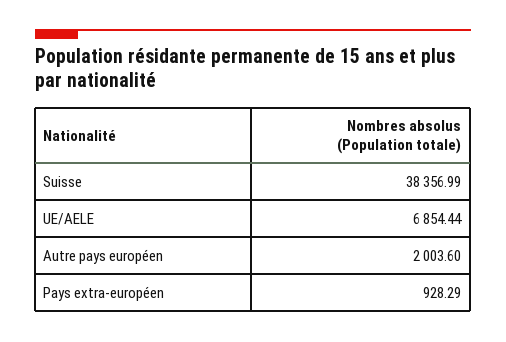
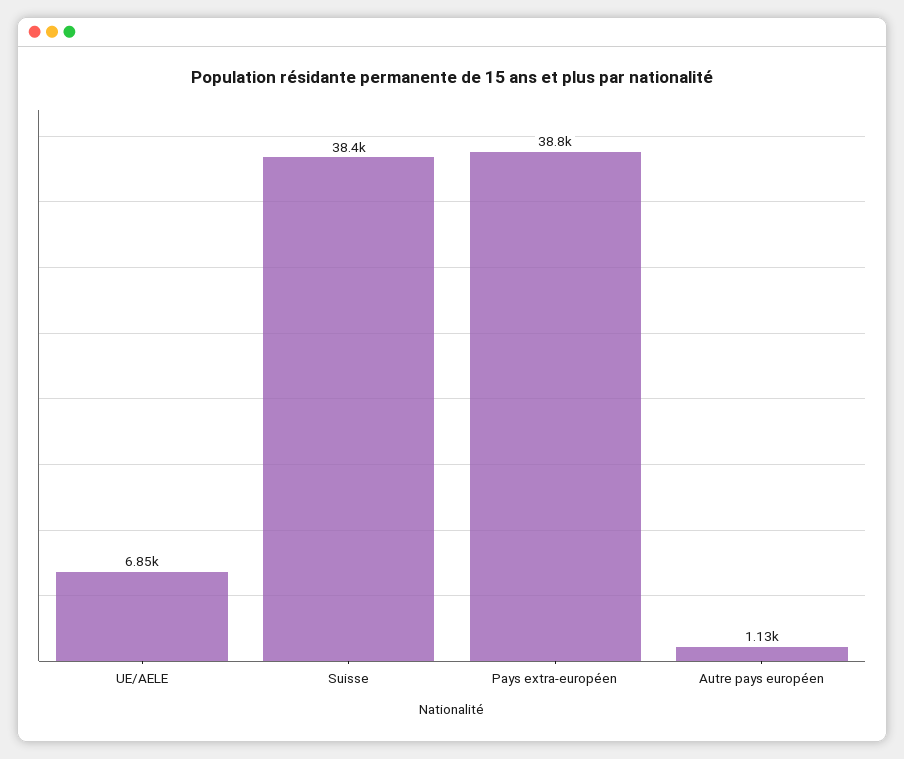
  {
    "Suisse": 38356.99,
    "UE/AELE": 6854.44,
-   "Autre pays européen": 2003.6,
+   "Autre pays européen": 1130,
-   "Pays extra-européen": 928.29
+   "Pays extra-européen": 38800
  }

